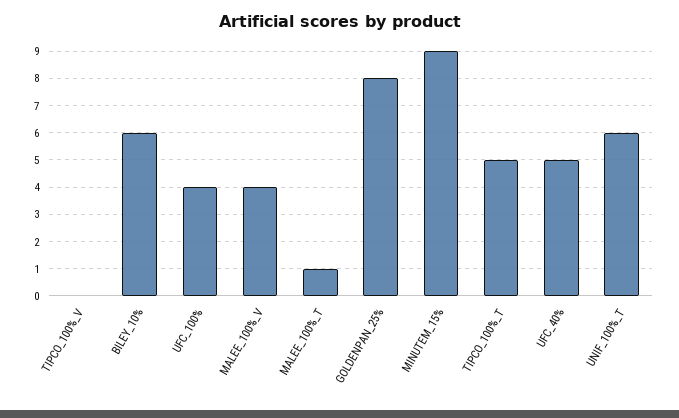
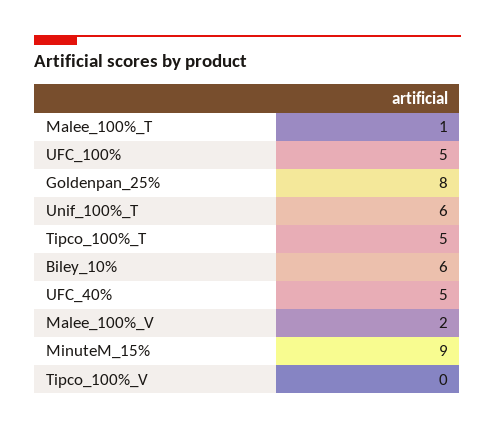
  {
    "TIPCO_100%_V": 0,
    "BILEY_10%": 6,
-   "UFC_100%": 4,
+   "UFC_100%": 5,
-   "MALEE_100%_V": 4,
+   "MALEE_100%_V": 2,
    "MALEE_100%_T": 1,
    "GOLDENPAN_25%": 8,
    "MINUTEM_15%": 9,
    "TIPCO_100%_T": 5,
    "UFC_40%": 5,
    "UNIF_100%_T": 6
  }

